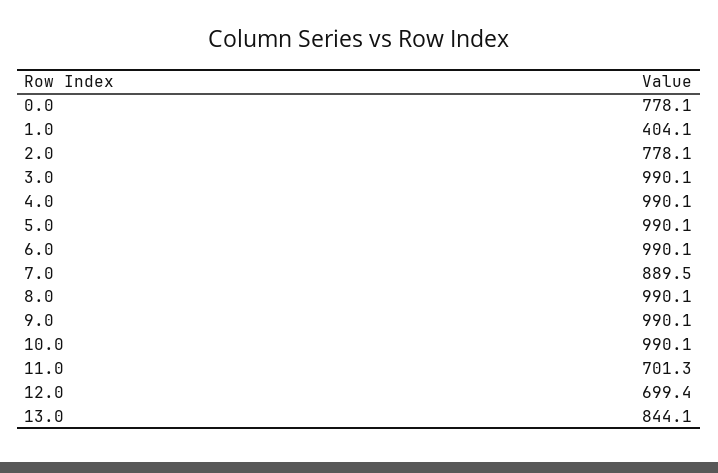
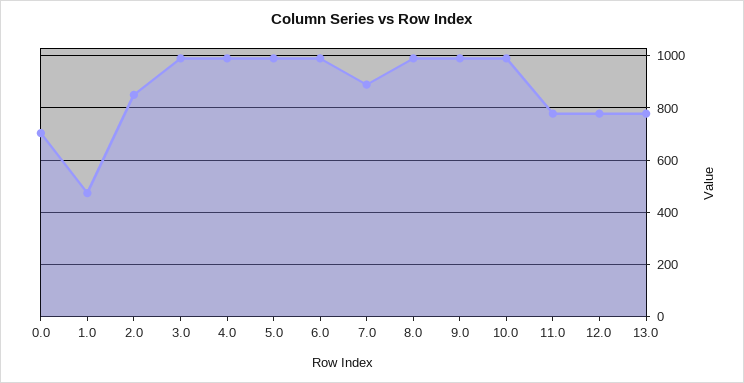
  {
-   "0.0": 778.1,
+   "0.0": 700,
-   "1.0": 404.1,
+   "1.0": 475,
-   "2.0": 778.1,
+   "2.0": 850,
    "3.0": 990.1,
    "4.0": 990.1,
    "5.0": 990.1,
    "6.0": 990.1,
    "7.0": 889.5,
    "8.0": 990.1,
    "9.0": 990.1,
    "10.0": 990.1,
-   "11.0": 701.3,
+   "11.0": 775,
-   "12.0": 699.4,
+   "12.0": 775,
-   "13.0": 844.1
+   "13.0": 775
  }

